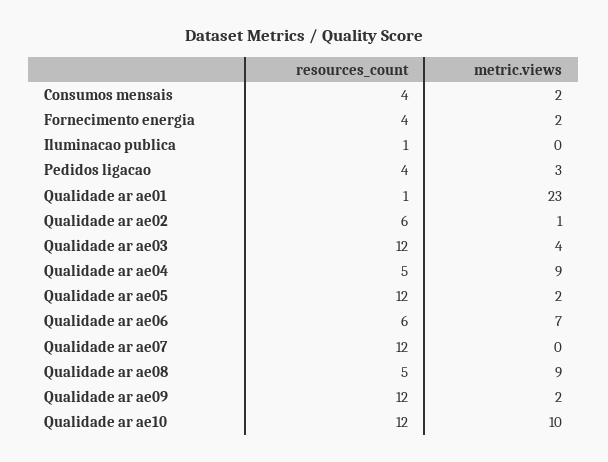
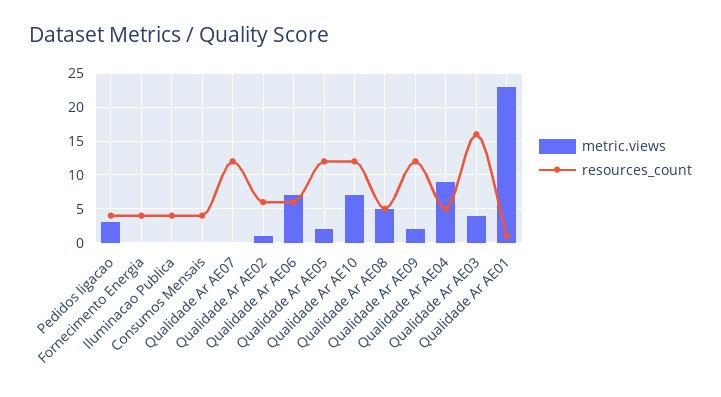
  {
    "resources_count": {
      "Consumos mensais": 4,
      "Fornecimento energia": 4,
-     "Iluminacao publica": 1,
+     "Iluminacao publica": 4,
      "Pedidos ligacao": 4,
      "Qualidade ar ae01": 1,
      "Qualidade ar ae02": 6,
-     "Qualidade ar ae03": 12,
+     "Qualidade ar ae03": 16,
      "Qualidade ar ae04": 5,
      "Qualidade ar ae05": 12,
      "Qualidade ar ae06": 6,
      "Qualidade ar ae07": 12,
      "Qualidade ar ae08": 5,
      "Qualidade ar ae09": 12,
      "Qualidade ar ae10": 12
    },
    "metric.views": {
-     "Consumos mensais": 2,
+     "Consumos mensais": 0,
-     "Fornecimento energia": 2,
+     "Fornecimento energia": 0,
      "Iluminacao publica": 0,
      "Pedidos ligacao": 3,
      "Qualidade ar ae01": 23,
      "Qualidade ar ae02": 1,
      "Qualidade ar ae03": 4,
      "Qualidade ar ae04": 9,
      "Qualidade ar ae05": 2,
      "Qualidade ar ae06": 7,
      "Qualidade ar ae07": 0,
-     "Qualidade ar ae08": 9,
+     "Qualidade ar ae08": 5,
      "Qualidade ar ae09": 2,
-     "Qualidade ar ae10": 10
+     "Qualidade ar ae10": 7
    }
  }

